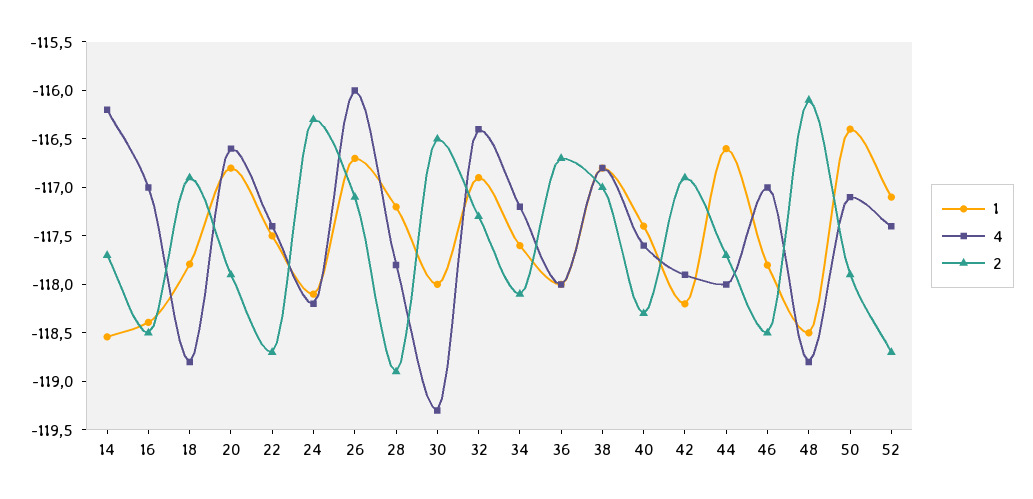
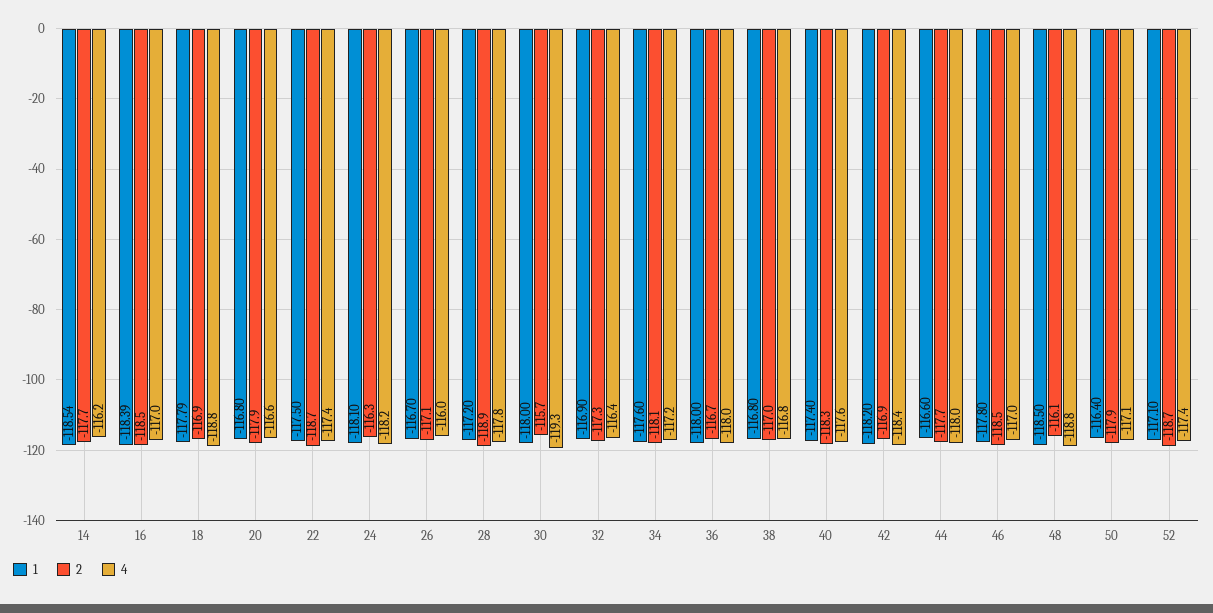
  {
    "1": {
      "14": -118.54,
      "16": -118.39,
      "18": -117.79,
      "20": -116.8,
      "22": -117.5,
      "24": -118.1,
      "26": -116.7,
      "28": -117.2,
      "30": -118,
      "32": -116.9,
      "34": -117.6,
      "36": -118,
      "38": -116.8,
      "40": -117.4,
      "42": -118.2,
      "44": -116.6,
      "46": -117.8,
      "48": -118.5,
      "50": -116.4,
      "52": -117.1
    },
    "4": {
      "14": -116.2,
      "16": -117,
      "18": -118.8,
      "20": -116.6,
      "22": -117.4,
      "24": -118.2,
      "26": -116,
      "28": -117.8,
      "30": -119.3,
      "32": -116.4,
      "34": -117.2,
      "36": -118,
      "38": -116.8,
      "40": -117.6,
-     "42": -117.9,
+     "42": -118.4,
      "44": -118,
      "46": -117,
      "48": -118.8,
      "50": -117.1,
      "52": -117.4
    },
    "2": {
      "14": -117.7,
      "16": -118.5,
      "18": -116.9,
      "20": -117.9,
      "22": -118.7,
      "24": -116.3,
      "26": -117.1,
      "28": -118.9,
-     "30": -116.5,
+     "30": -115.7,
      "32": -117.3,
      "34": -118.1,
      "36": -116.7,
      "38": -117,
      "40": -118.3,
      "42": -116.9,
      "44": -117.7,
      "46": -118.5,
      "48": -116.1,
      "50": -117.9,
      "52": -118.7
    }
  }

